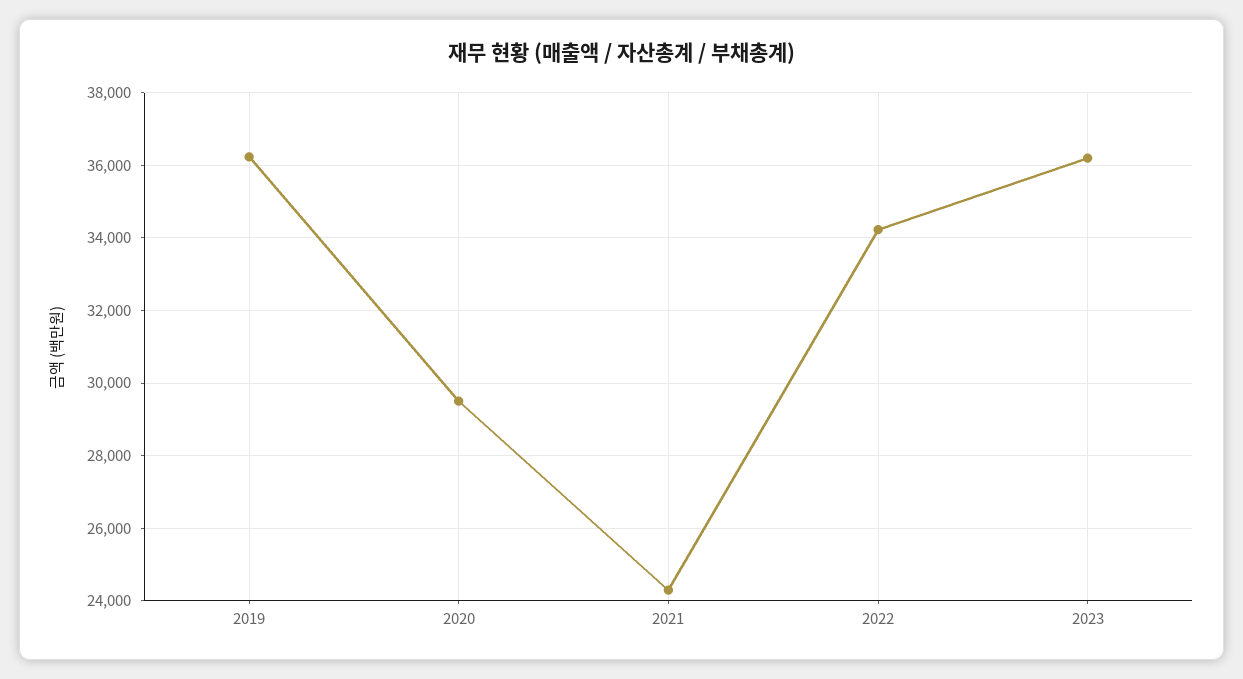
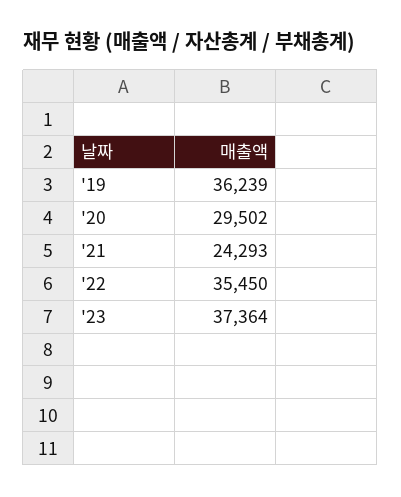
  {
    "2019": 36239,
    "2020": 29502,
    "2021": 24293,
-   "2022": 34200,
+   "2022": 35450,
-   "2023": 36200
+   "2023": 37364
  }

